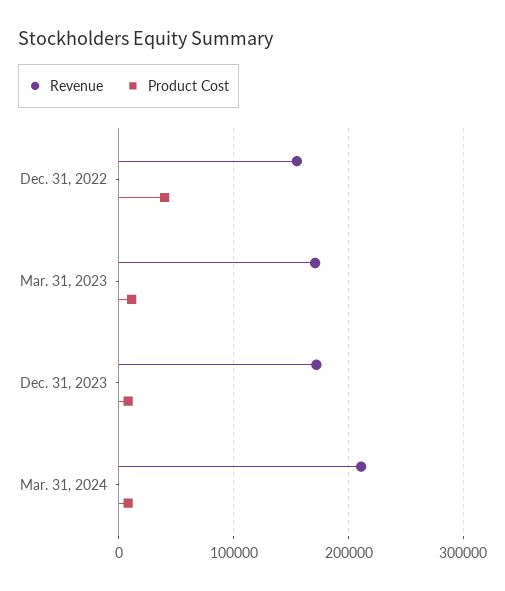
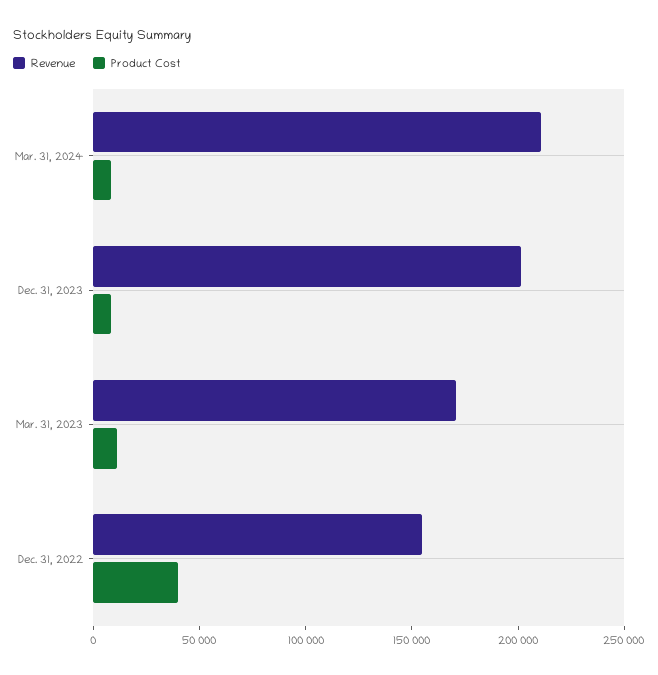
  {
    "Revenue": {
      "Dec. 31, 2022": 160000,
      "Mar. 31, 2023": 170000,
-     "Dec. 31, 2023": 170000,
+     "Dec. 31, 2023": 200000,
      "Mar. 31, 2024": 210000
    },
    "Product Cost": {
      "Dec. 31, 2022": 40000,
      "Mar. 31, 2023": 10000,
      "Dec. 31, 2023": 10000,
      "Mar. 31, 2024": 10000
    }
  }

